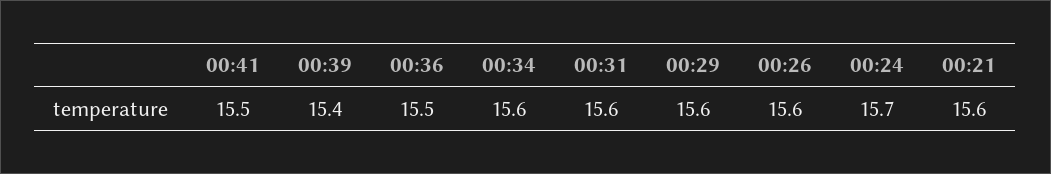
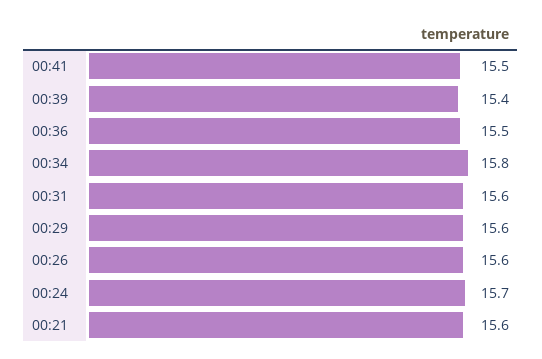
  {
    "00:41": 15.5,
    "00:39": 15.4,
    "00:36": 15.5,
-   "00:34": 15.6,
+   "00:34": 15.8,
    "00:31": 15.6,
    "00:29": 15.6,
    "00:26": 15.6,
    "00:24": 15.7,
    "00:21": 15.6
  }

